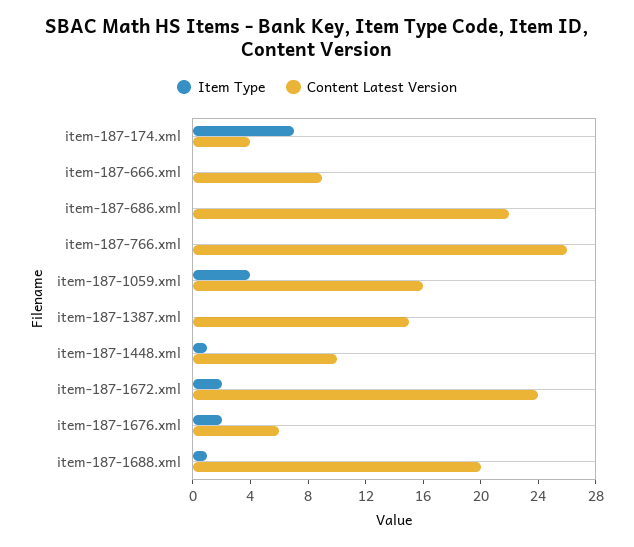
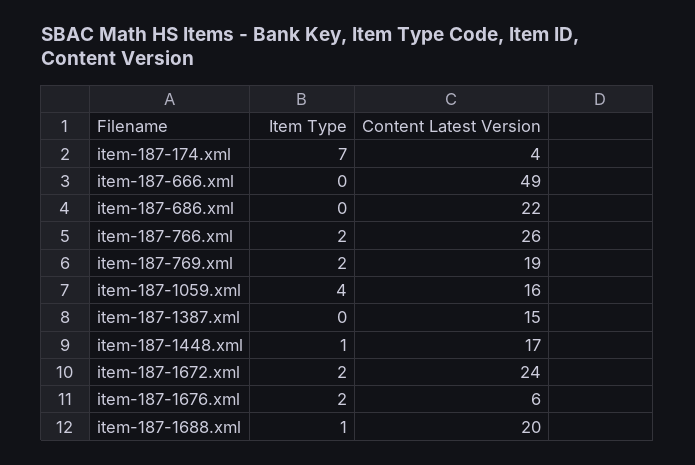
  {
    "Item Type": {
      "item-187-174.xml": 7,
      "item-187-666.xml": 0,
      "item-187-686.xml": 0,
-     "item-187-766.xml": 0,
+     "item-187-766.xml": 2,
      "item-187-1059.xml": 4,
      "item-187-1387.xml": 0,
      "item-187-1448.xml": 1,
      "item-187-1672.xml": 2,
      "item-187-1676.xml": 2,
-     "item-187-1688.xml": 1
+     "item-187-1688.xml": 1,
+     "item-187-769.xml": 2
    },
    "Content Latest Version": {
      "item-187-174.xml": 4,
-     "item-187-666.xml": 9,
+     "item-187-666.xml": 49,
      "item-187-686.xml": 22,
      "item-187-766.xml": 26,
      "item-187-1059.xml": 16,
      "item-187-1387.xml": 15,
-     "item-187-1448.xml": 10,
+     "item-187-1448.xml": 17,
      "item-187-1672.xml": 24,
      "item-187-1676.xml": 6,
-     "item-187-1688.xml": 20
+     "item-187-1688.xml": 20,
+     "item-187-769.xml": 19
    }
  }

